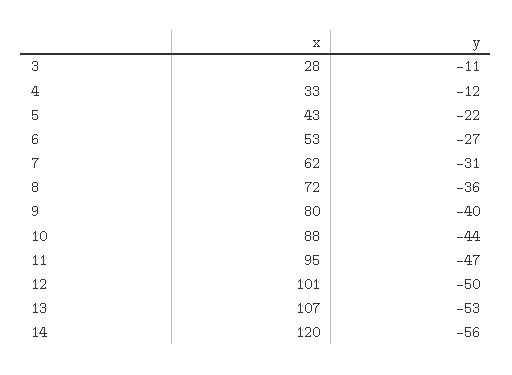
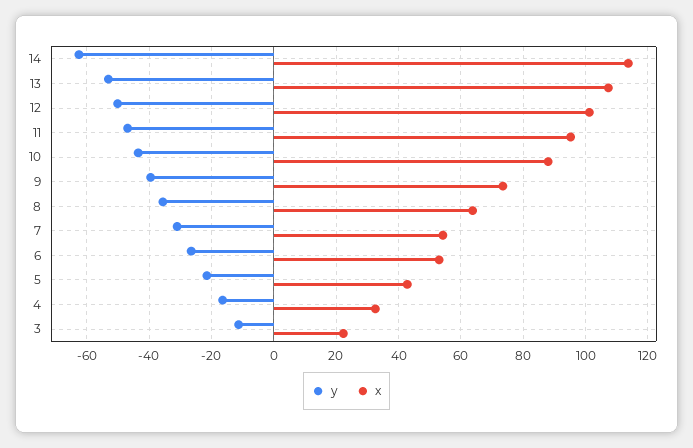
  {
    "x": {
-     "3": 28,
+     "3": 22,
      "4": 33,
      "5": 43,
      "6": 53,
-     "7": 62,
+     "7": 54,
-     "8": 72,
+     "8": 64,
-     "9": 80,
+     "9": 74,
      "10": 88,
      "11": 95,
      "12": 101,
      "13": 107,
-     "14": 120
+     "14": 114
    },
    "y": {
      "3": -11,
-     "4": -12,
+     "4": -16,
      "5": -22,
      "6": -27,
      "7": -31,
      "8": -36,
      "9": -40,
      "10": -44,
      "11": -47,
      "12": -50,
      "13": -53,
-     "14": -56
+     "14": -62
    }
  }

